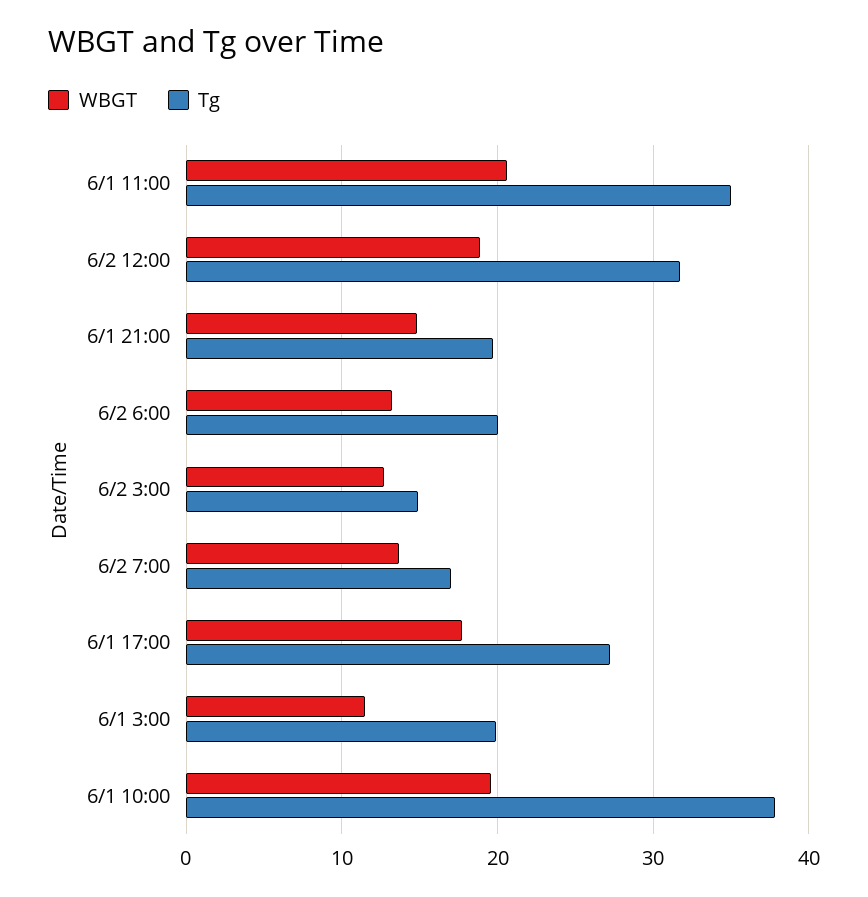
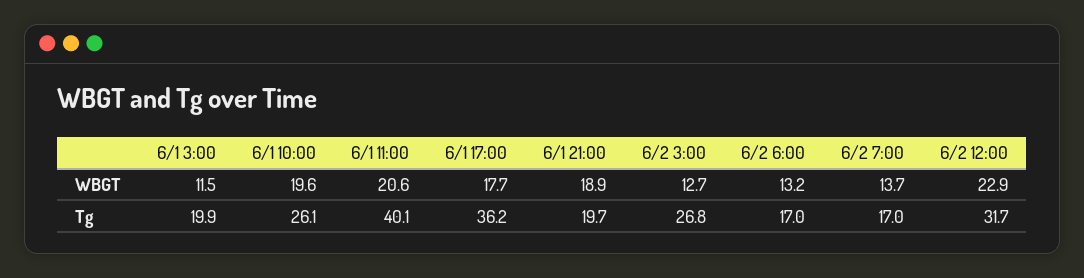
  {
    "WBGT": {
      "6/1 11:00": 20.6,
-     "6/2 12:00": 19,
+     "6/2 12:00": 22.9,
-     "6/1 21:00": 15,
+     "6/1 21:00": 18.9,
      "6/2 6:00": 13.2,
      "6/2 3:00": 12.7,
      "6/2 7:00": 13.7,
      "6/1 17:00": 17.7,
      "6/1 3:00": 11.5,
      "6/1 10:00": 19.6
    },
    "Tg": {
-     "6/1 11:00": 35,
+     "6/1 11:00": 40.1,
      "6/2 12:00": 31.7,
      "6/1 21:00": 19.7,
-     "6/2 6:00": 20,
+     "6/2 6:00": 17,
-     "6/2 3:00": 15,
+     "6/2 3:00": 26.8,
      "6/2 7:00": 17,
-     "6/1 17:00": 27,
+     "6/1 17:00": 36.2,
      "6/1 3:00": 19.9,
-     "6/1 10:00": 38
+     "6/1 10:00": 26.1
    }
  }

